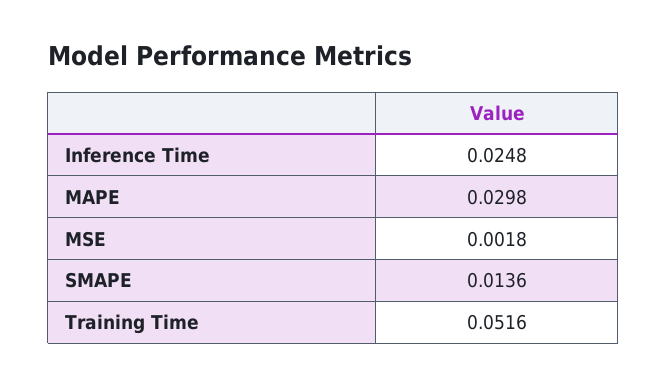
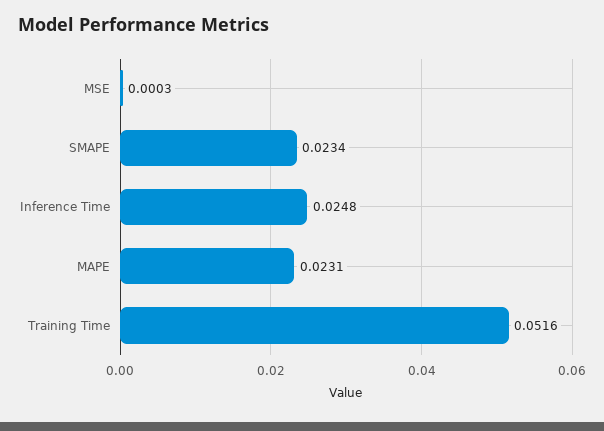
  {
    "Inference Time": 0.0248,
-   "MAPE": 0.0298,
+   "MAPE": 0.0231,
-   "MSE": 0.0018,
+   "MSE": 0.0003,
-   "SMAPE": 0.0136,
+   "SMAPE": 0.0234,
    "Training Time": 0.0516
  }

